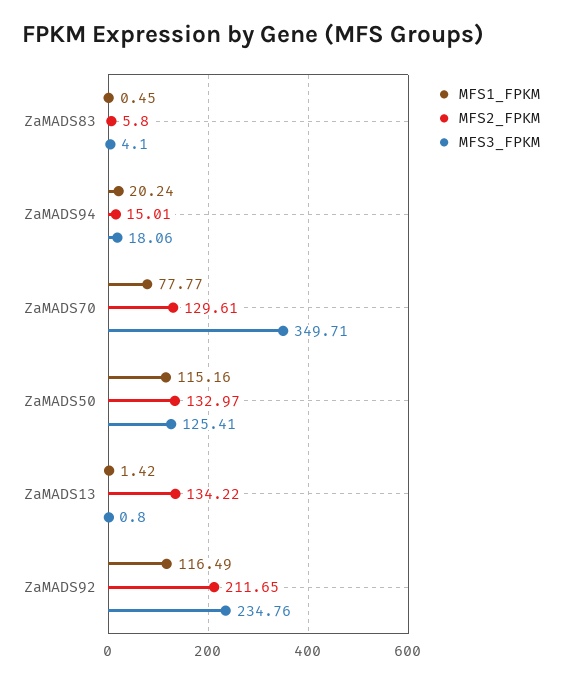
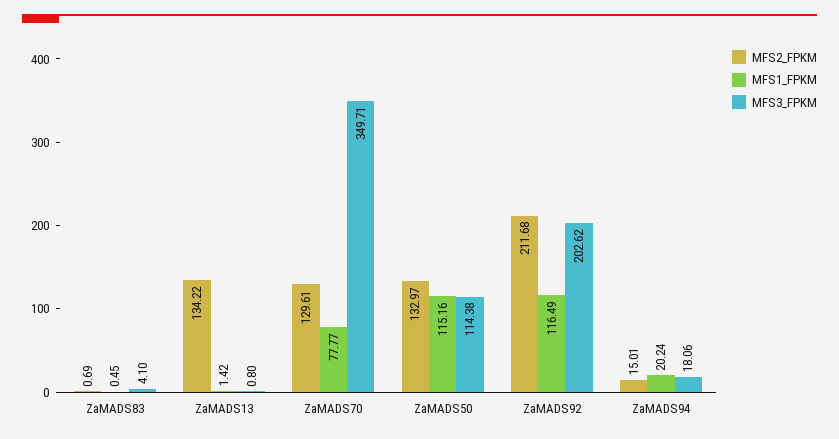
  {
    "MFS1_FPKM": {
      "ZaMADS83": 0.45,
      "ZaMADS94": 20.24,
      "ZaMADS70": 77.77,
      "ZaMADS50": 115.16,
      "ZaMADS13": 1.42,
      "ZaMADS92": 116.49
    },
    "MFS2_FPKM": {
-     "ZaMADS83": 5.8,
+     "ZaMADS83": 0.69,
      "ZaMADS94": 15.01,
      "ZaMADS70": 129.61,
      "ZaMADS50": 132.97,
      "ZaMADS13": 134.22,
-     "ZaMADS92": 211.65
+     "ZaMADS92": 211.68
    },
    "MFS3_FPKM": {
      "ZaMADS83": 4.1,
      "ZaMADS94": 18.06,
      "ZaMADS70": 349.71,
-     "ZaMADS50": 125.41,
+     "ZaMADS50": 114.38,
      "ZaMADS13": 0.8,
-     "ZaMADS92": 234.76
+     "ZaMADS92": 202.62
    }
  }

